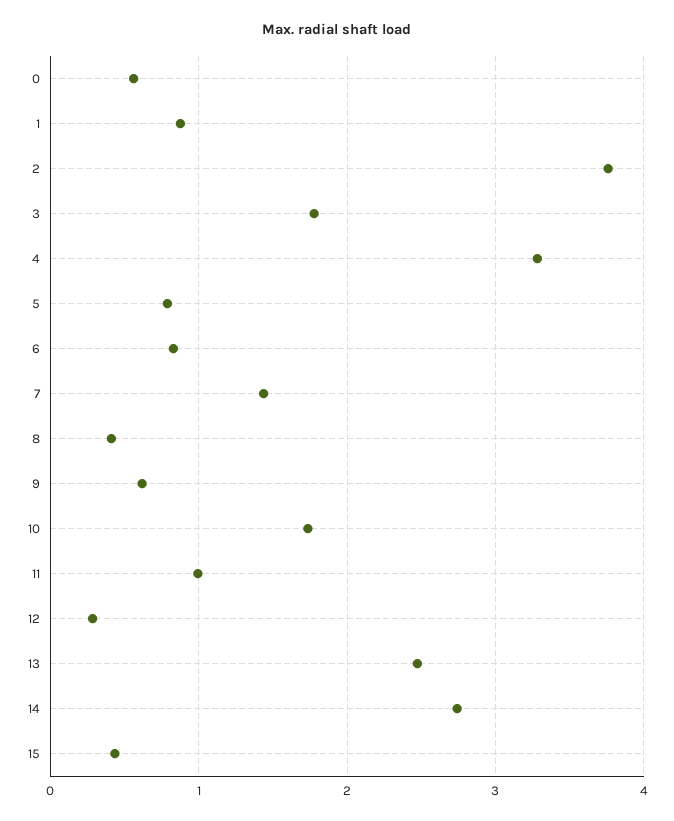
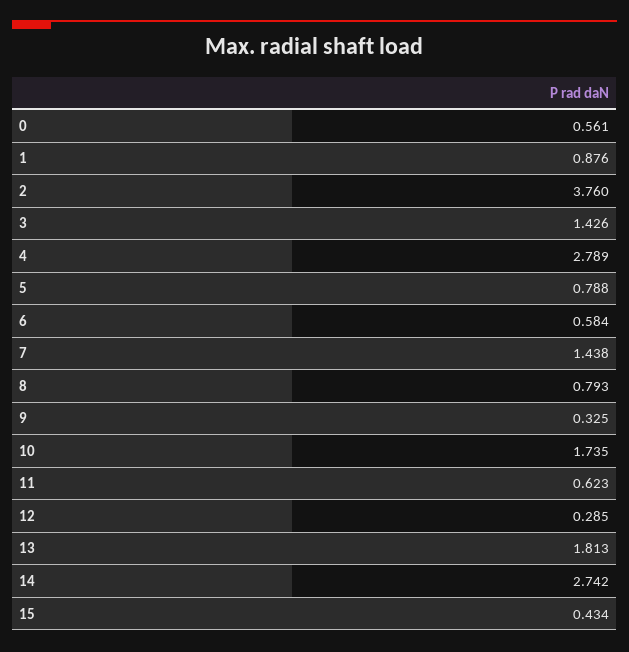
  {
    "0": 0.561,
    "1": 0.876,
    "2": 3.76,
-   "3": 1.8,
+   "3": 1.426,
-   "4": 3.3,
+   "4": 2.789,
    "5": 0.788,
-   "6": 0.8,
+   "6": 0.584,
    "7": 1.438,
-   "8": 0.4,
+   "8": 0.793,
-   "9": 0.6,
+   "9": 0.325,
    "10": 1.735,
-   "11": 1,
+   "11": 0.623,
    "12": 0.285,
-   "13": 2.5,
+   "13": 1.813,
    "14": 2.742,
    "15": 0.434
  }

